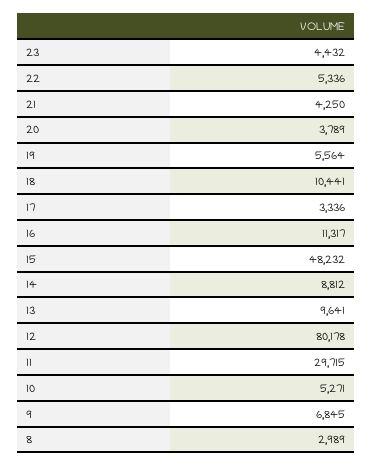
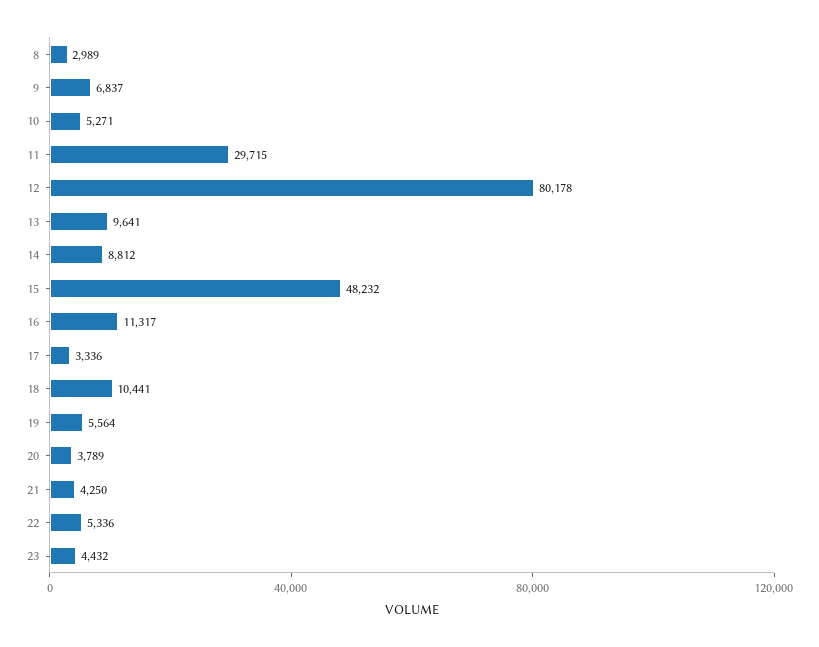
  {
    "23": 4432,
    "22": 5336,
    "21": 4250,
    "20": 3789,
    "19": 5564,
    "18": 10441,
    "17": 3336,
    "16": 11317,
    "15": 48232,
    "14": 8812,
    "13": 9641,
    "12": 80178,
    "11": 29715,
    "10": 5271,
-   "9": 6845,
+   "9": 6837,
    "8": 2989
  }

